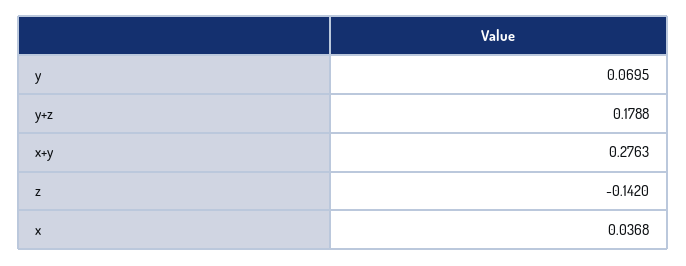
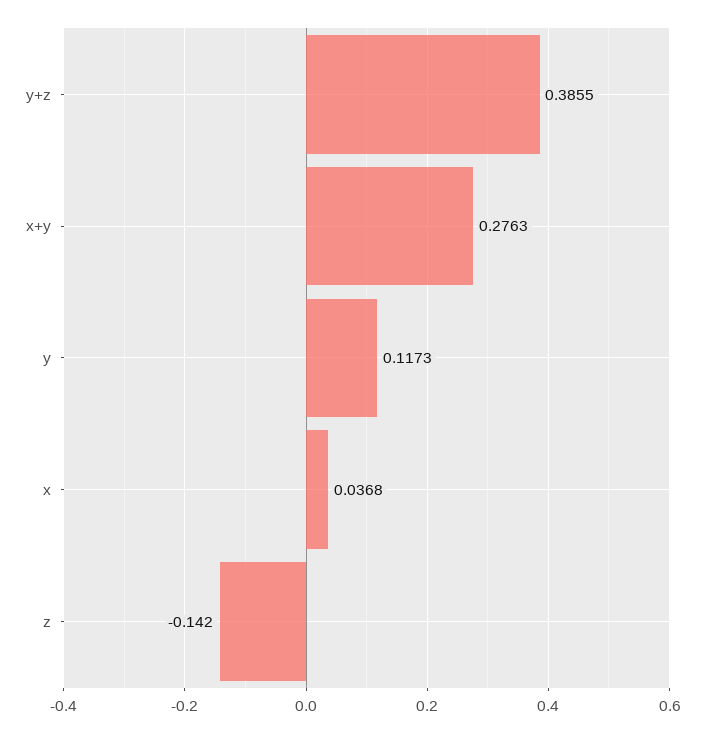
  {
-   "y": 0.0695,
+   "y": 0.1173,
-   "y+z": 0.1788,
+   "y+z": 0.3855,
    "x+y": 0.2763,
    "z": -0.142,
    "x": 0.0368
  }

